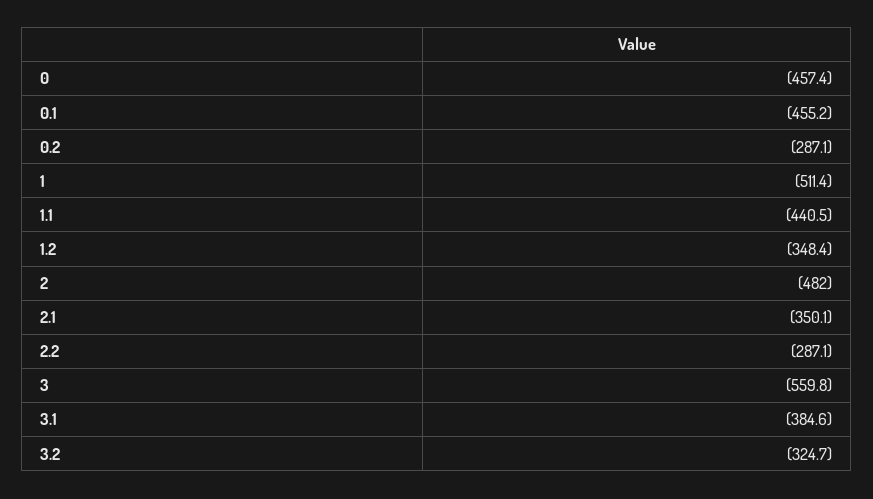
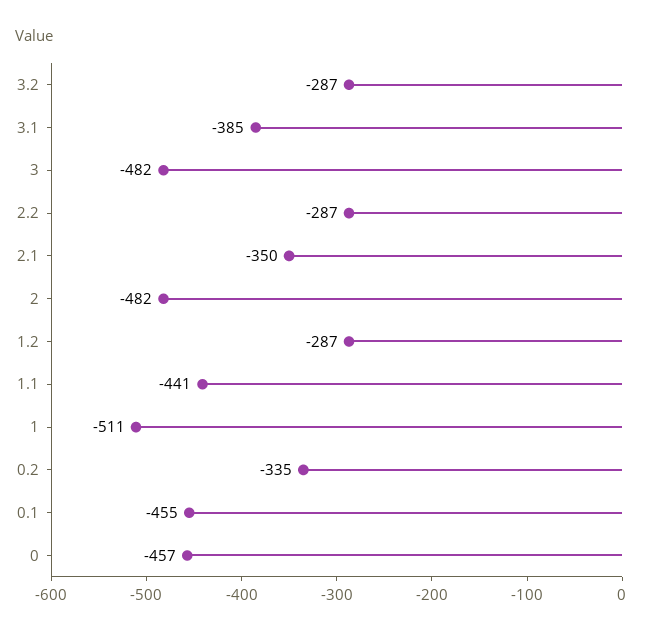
  {
    "0": -457.4,
    "0.1": -455.2,
-   "0.2": -287.1,
+   "0.2": -335,
    "1": -511.4,
    "1.1": -440.5,
-   "1.2": -348.4,
+   "1.2": -287,
    "2": -482,
    "2.1": -350.1,
    "2.2": -287.1,
-   "3": -559.8,
+   "3": -482,
    "3.1": -384.6,
-   "3.2": -324.7
+   "3.2": -287
  }

